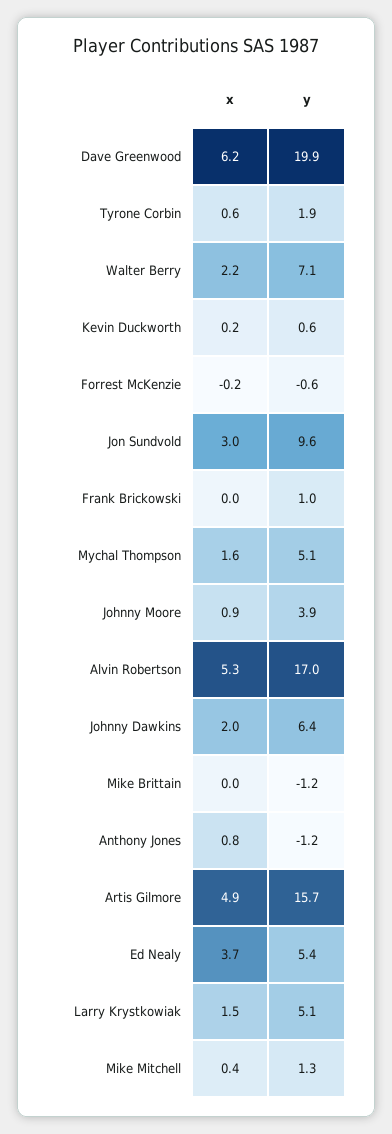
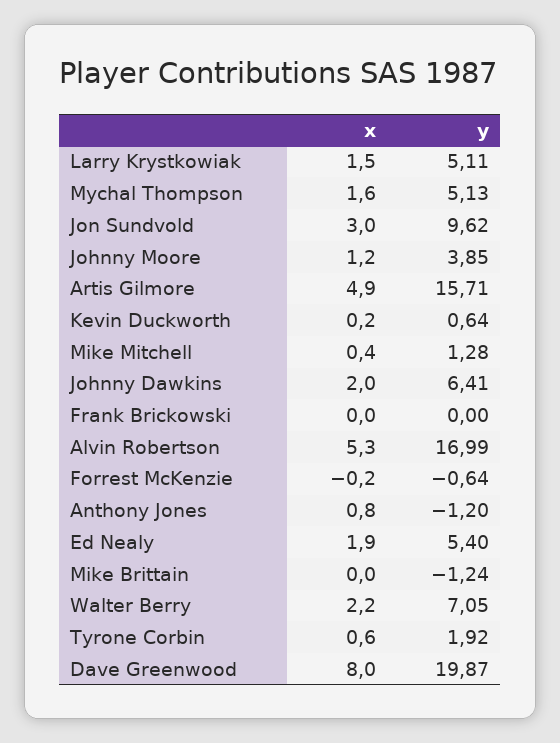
  {
    "x": {
-     "Dave Greenwood": 6.2,
+     "Dave Greenwood": 8,
      "Tyrone Corbin": 0.6,
      "Walter Berry": 2.2,
      "Kevin Duckworth": 0.2,
      "Forrest McKenzie": -0.2,
      "Jon Sundvold": 3,
      "Frank Brickowski": 0,
      "Mychal Thompson": 1.6,
-     "Johnny Moore": 0.9,
+     "Johnny Moore": 1.2,
      "Alvin Robertson": 5.3,
      "Johnny Dawkins": 2,
      "Mike Brittain": 0,
      "Anthony Jones": 0.8,
      "Artis Gilmore": 4.9,
-     "Ed Nealy": 3.7,
+     "Ed Nealy": 1.9,
      "Larry Krystkowiak": 1.5,
      "Mike Mitchell": 0.4
    },
    "y": {
      "Dave Greenwood": 19.87,
      "Tyrone Corbin": 1.92,
      "Walter Berry": 7.05,
      "Kevin Duckworth": 0.64,
      "Forrest McKenzie": -0.64,
      "Jon Sundvold": 9.62,
-     "Frank Brickowski": 1,
+     "Frank Brickowski": 0,
      "Mychal Thompson": 5.13,
      "Johnny Moore": 3.85,
      "Alvin Robertson": 16.99,
      "Johnny Dawkins": 6.41,
      "Mike Brittain": -1.24,
      "Anthony Jones": -1.2,
      "Artis Gilmore": 15.71,
      "Ed Nealy": 5.4,
      "Larry Krystkowiak": 5.11,
      "Mike Mitchell": 1.28
    }
  }

